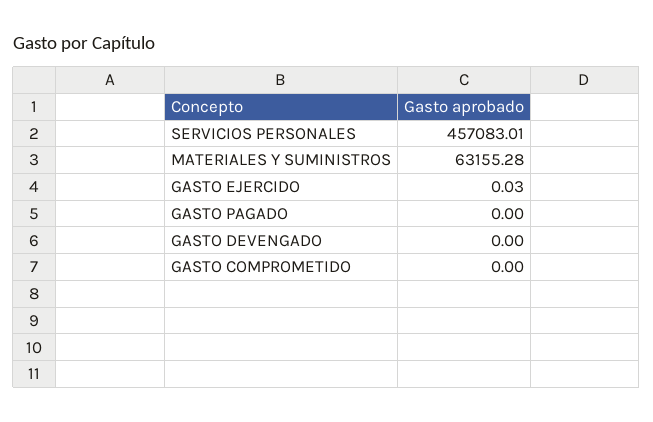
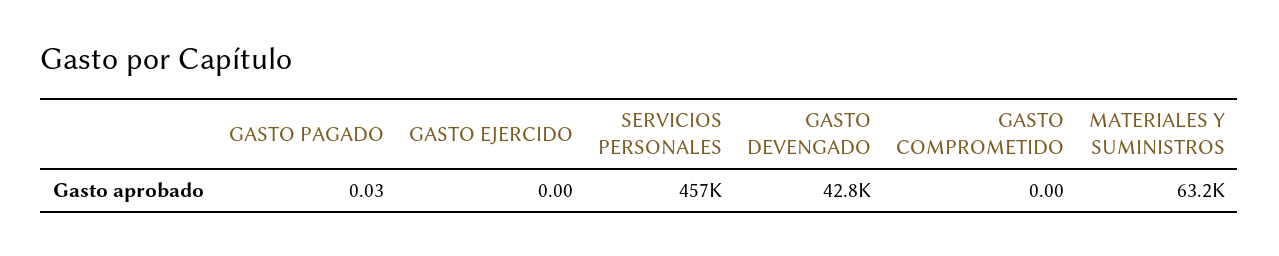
  {
    "SERVICIOS PERSONALES": 457083.01,
    "MATERIALES Y SUMINISTROS": 63155.28,
-   "GASTO EJERCIDO": 0.03,
+   "GASTO EJERCIDO": 0,
-   "GASTO PAGADO": 0,
+   "GASTO PAGADO": 0.03,
-   "GASTO DEVENGADO": 0,
+   "GASTO DEVENGADO": 42800,
    "GASTO COMPROMETIDO": 0
  }

